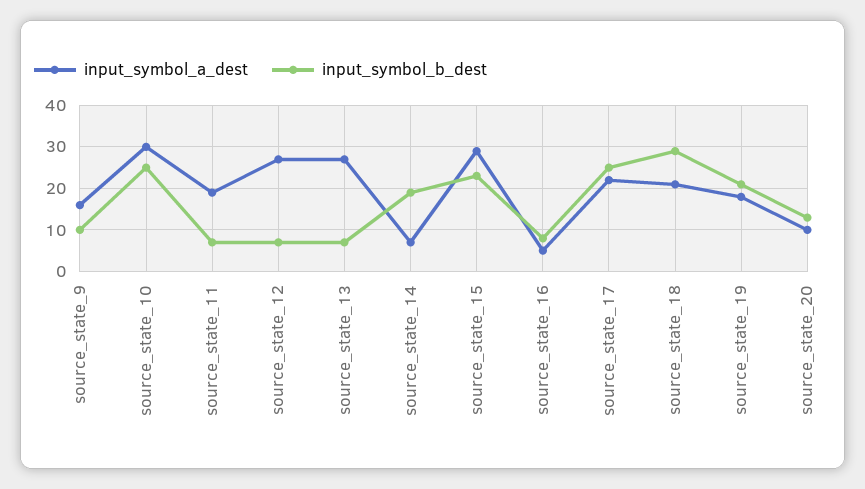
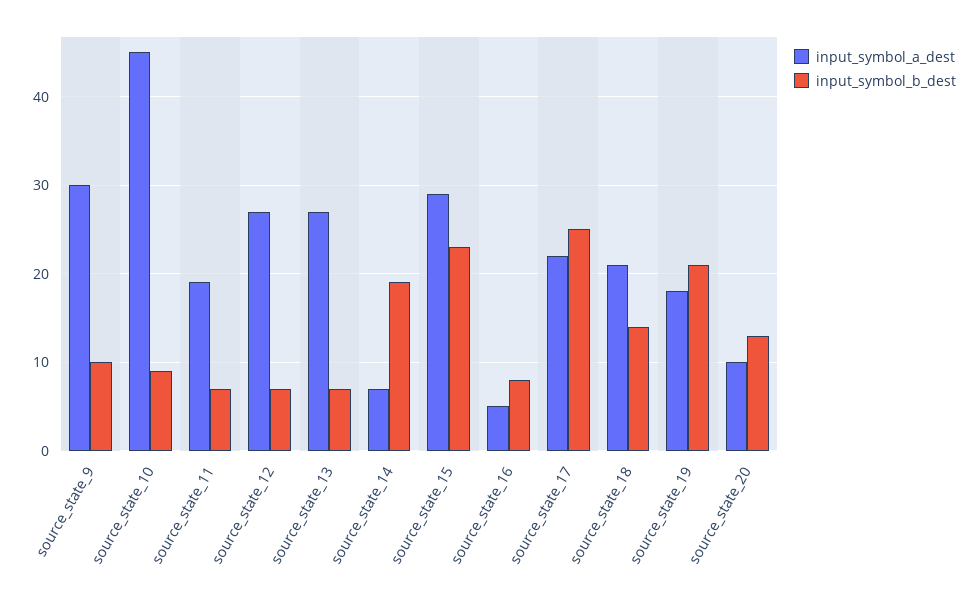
  {
    "input_symbol_a_dest": {
-     "source_state_9": 15,
+     "source_state_9": 30,
-     "source_state_10": 30,
+     "source_state_10": 45,
      "source_state_11": 19,
      "source_state_12": 27,
      "source_state_13": 27,
      "source_state_14": 7,
      "source_state_15": 29,
      "source_state_16": 5,
      "source_state_17": 22,
      "source_state_18": 21,
      "source_state_19": 18,
      "source_state_20": 10
    },
    "input_symbol_b_dest": {
      "source_state_9": 10,
-     "source_state_10": 25,
+     "source_state_10": 9,
      "source_state_11": 7,
      "source_state_12": 7,
      "source_state_13": 7,
      "source_state_14": 19,
      "source_state_15": 23,
      "source_state_16": 8,
      "source_state_17": 25,
-     "source_state_18": 30,
+     "source_state_18": 14,
      "source_state_19": 21,
      "source_state_20": 13
    }
  }

